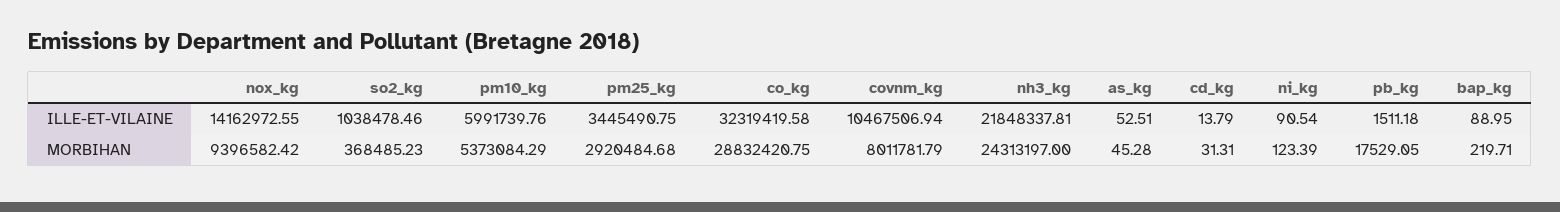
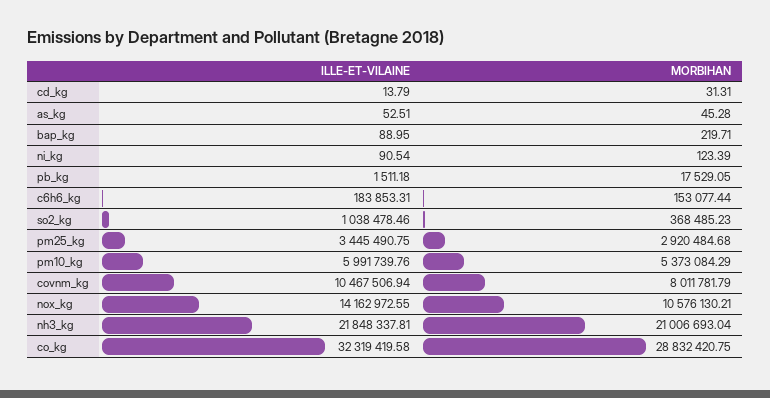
  {
    "nox_kg": {
      "ILLE-ET-VILAINE": 14162972.55,
-     "MORBIHAN": 9396582.42
+     "MORBIHAN": 10576130.21
    },
    "so2_kg": {
      "ILLE-ET-VILAINE": 1038478.46,
      "MORBIHAN": 368485.23
    },
    "pm10_kg": {
      "ILLE-ET-VILAINE": 5991739.76,
      "MORBIHAN": 5373084.29
    },
    "pm25_kg": {
      "ILLE-ET-VILAINE": 3445490.75,
      "MORBIHAN": 2920484.68
    },
    "co_kg": {
      "ILLE-ET-VILAINE": 32319419.58,
      "MORBIHAN": 28832420.75
    },
    "covnm_kg": {
      "ILLE-ET-VILAINE": 10467506.94,
      "MORBIHAN": 8011781.79
    },
    "nh3_kg": {
      "ILLE-ET-VILAINE": 21848337.81,
-     "MORBIHAN": 24313197
+     "MORBIHAN": 21006693.04
    },
    "as_kg": {
      "ILLE-ET-VILAINE": 52.51,
      "MORBIHAN": 45.28
    },
    "cd_kg": {
      "ILLE-ET-VILAINE": 13.79,
      "MORBIHAN": 31.31
    },
    "ni_kg": {
      "ILLE-ET-VILAINE": 90.54,
      "MORBIHAN": 123.39
    },
    "pb_kg": {
      "ILLE-ET-VILAINE": 1511.18,
      "MORBIHAN": 17529.05
    },
    "bap_kg": {
      "ILLE-ET-VILAINE": 88.95,
      "MORBIHAN": 219.71
-   }
+   },
+   "c6h6_kg": {
+     "ILLE-ET-VILAINE": 183853.31,
+     "MORBIHAN": 153077.44
+   }
  }

